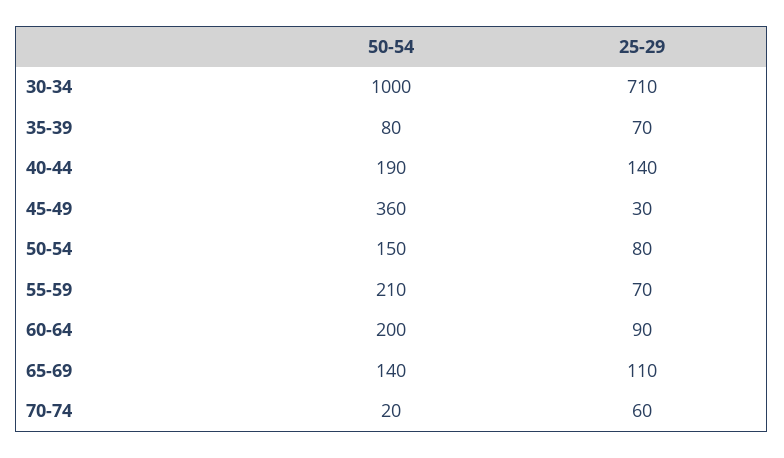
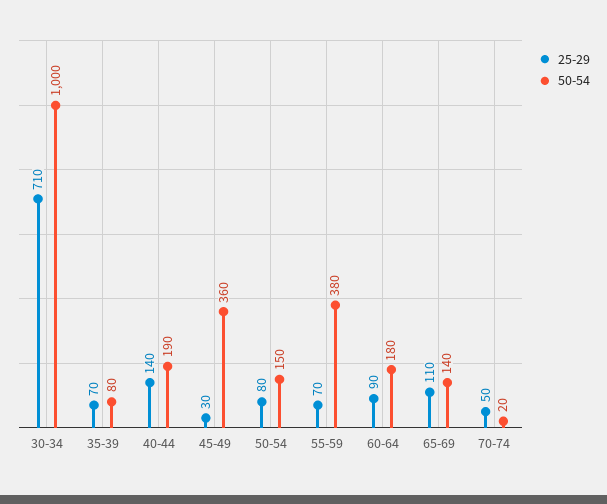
  {
    "50-54": {
      "30-34": 1000,
      "35-39": 80,
      "40-44": 190,
      "45-49": 360,
      "50-54": 150,
-     "55-59": 210,
+     "55-59": 380,
-     "60-64": 200,
+     "60-64": 180,
      "65-69": 140,
      "70-74": 20
    },
    "25-29": {
      "30-34": 710,
      "35-39": 70,
      "40-44": 140,
      "45-49": 30,
      "50-54": 80,
      "55-59": 70,
      "60-64": 90,
      "65-69": 110,
-     "70-74": 60
+     "70-74": 50
    }
  }

